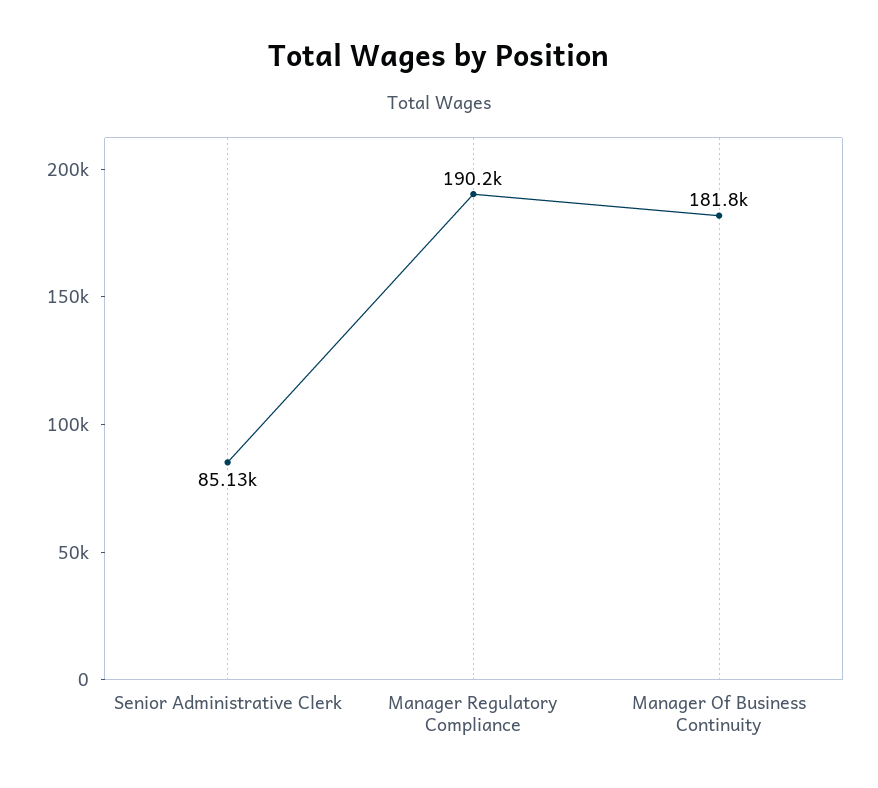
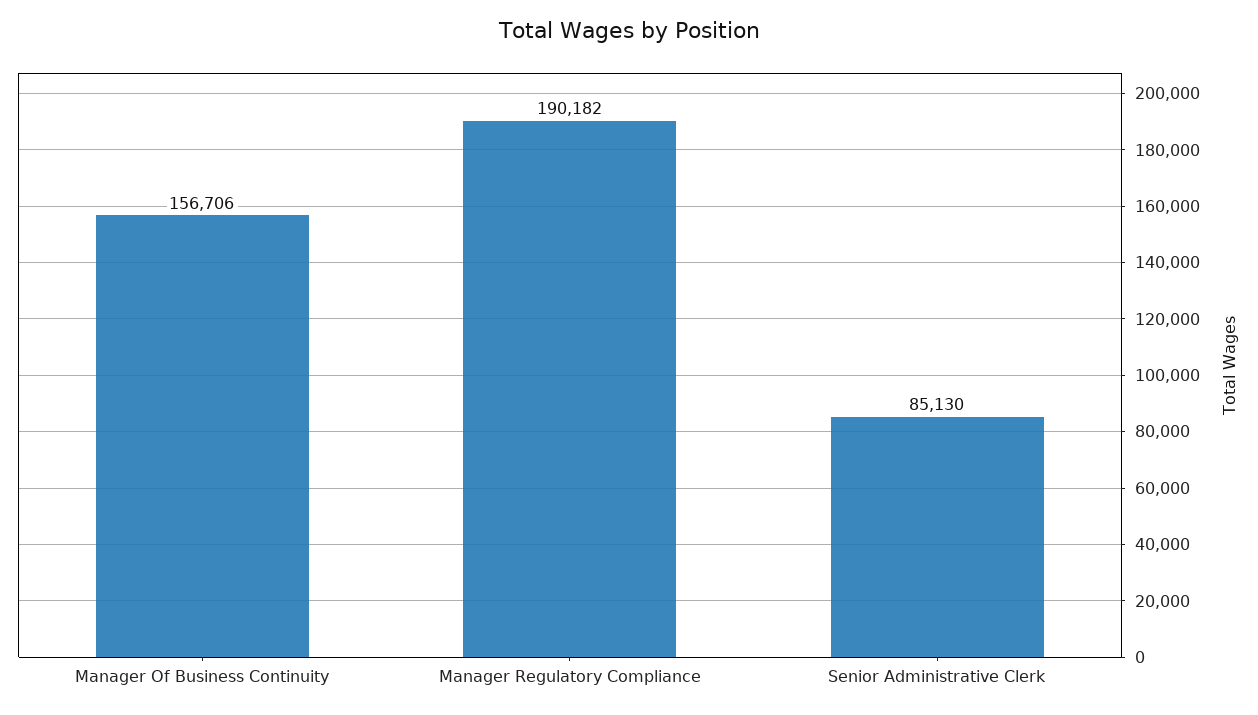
  {
    "Senior Administrative Clerk": 85130,
    "Manager Regulatory Compliance": 190182,
-   "Manager Of Business Continuity": 181800
+   "Manager Of Business Continuity": 156706
  }

